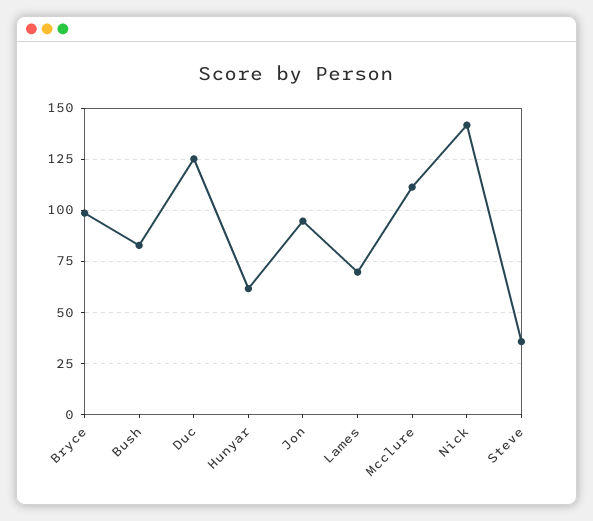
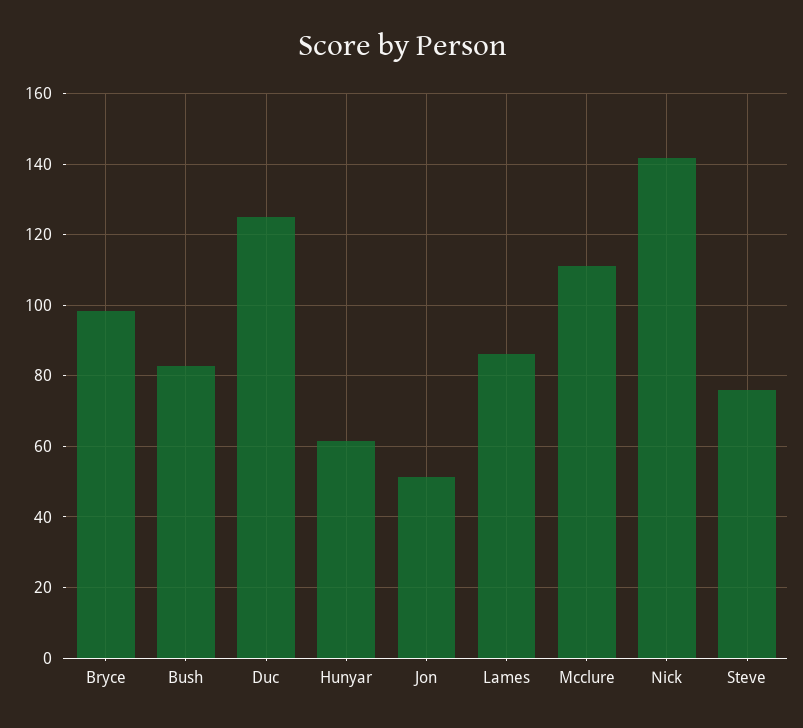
  {
    "Bryce": 98,
    "Bush": 82,
    "Duc": 126,
    "Hunyar": 62,
-   "Jon": 95,
+   "Jon": 52,
-   "Lames": 70,
+   "Lames": 86,
    "Mcclure": 112,
    "Nick": 142,
-   "Steve": 35
+   "Steve": 76
  }

